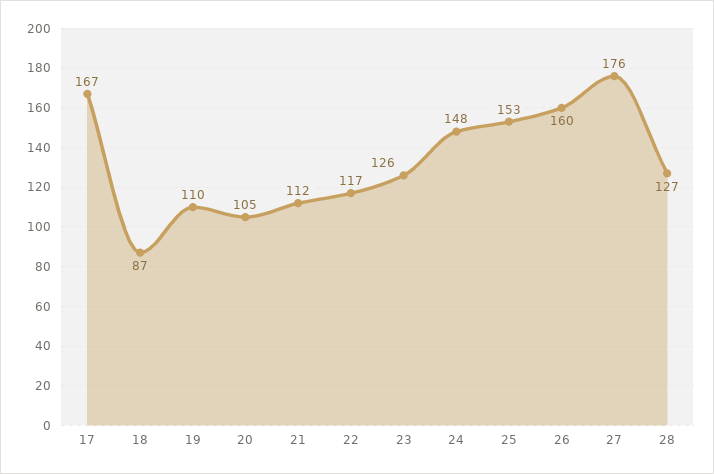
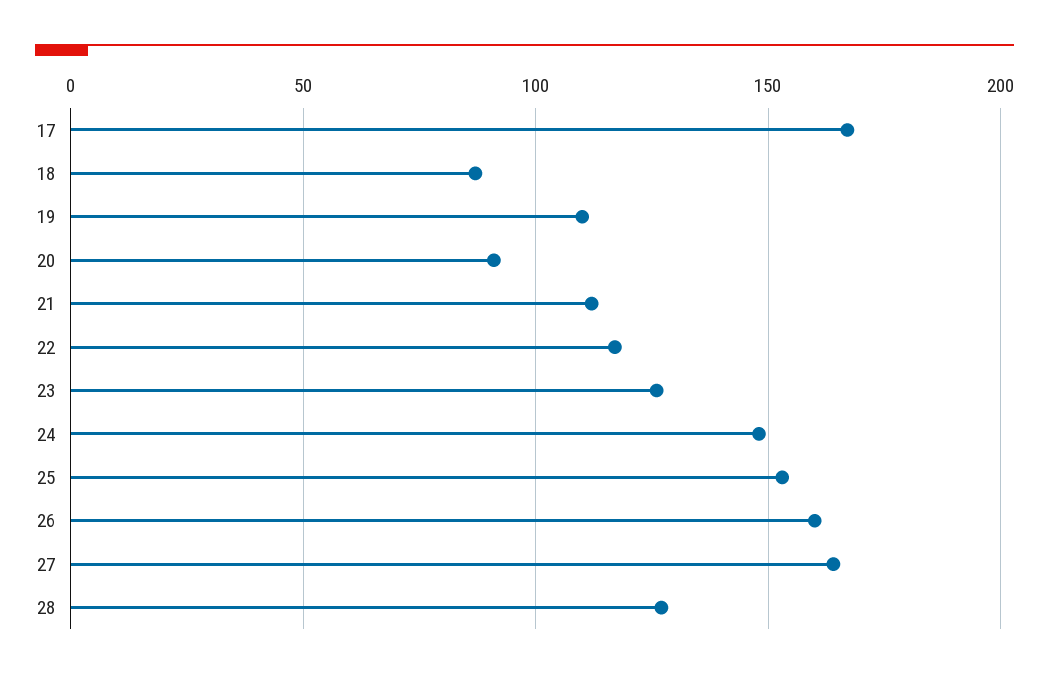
  {
    "17": 167,
    "18": 87,
    "19": 110,
-   "20": 105,
+   "20": 90,
    "21": 112,
    "22": 117,
    "23": 126,
    "24": 148,
    "25": 153,
    "26": 160,
-   "27": 176,
+   "27": 165,
    "28": 127
  }

